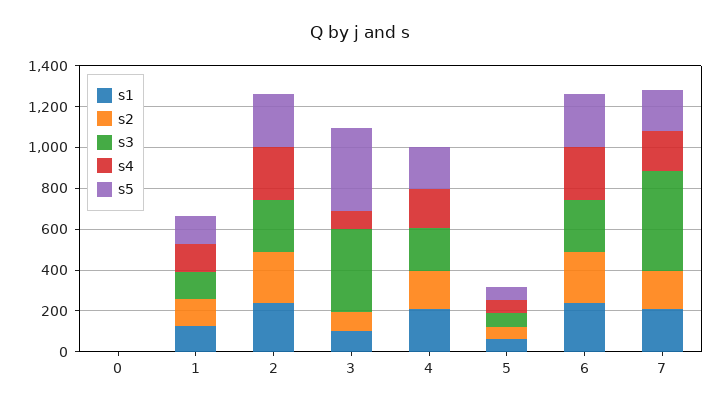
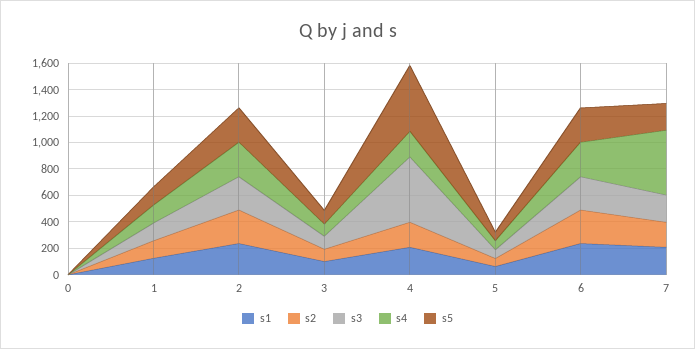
  {
    "s1": {
      "0": 0,
      "1": 150,
      "2": 250,
      "3": 100,
      "4": 200,
      "5": 50,
      "6": 250,
      "7": 200
    },
    "s2": {
      "0": 0,
      "1": 150,
      "2": 250,
      "3": 100,
      "4": 200,
      "5": 50,
      "6": 250,
      "7": 200
    },
    "s3": {
      "0": 0,
      "1": 150,
      "2": 250,
-     "3": 400,
+     "3": 100,
-     "4": 200,
+     "4": 500,
      "5": 50,
      "6": 250,
-     "7": 500
+     "7": 200
    },
    "s4": {
      "0": 0,
      "1": 150,
      "2": 250,
      "3": 100,
      "4": 200,
      "5": 50,
      "6": 250,
-     "7": 200
+     "7": 500
    },
    "s5": {
      "0": 0,
      "1": 150,
      "2": 250,
-     "3": 400,
+     "3": 100,
-     "4": 200,
+     "4": 500,
      "5": 50,
      "6": 250,
      "7": 200
    }
  }

